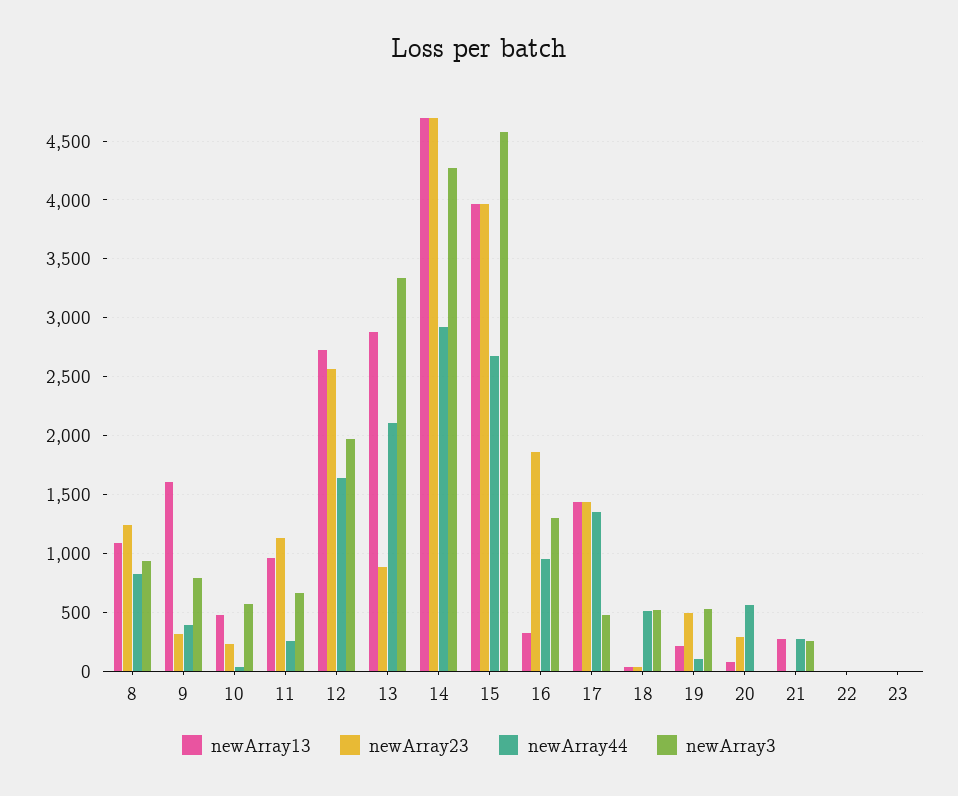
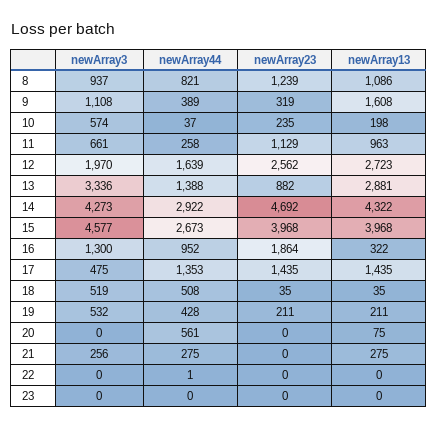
  {
    "newArray13": {
      "8": 1086,
      "9": 1608,
-     "10": 500,
+     "10": 198,
      "11": 963,
      "12": 2723,
      "13": 2881,
-     "14": 4700,
+     "14": 4322,
      "15": 3968,
      "16": 322,
      "17": 1435,
      "18": 35,
      "19": 211,
      "20": 75,
      "21": 275,
      "22": 0,
      "23": 0
    },
    "newArray23": {
      "8": 1239,
      "9": 319,
      "10": 235,
      "11": 1129,
      "12": 2562,
      "13": 882,
      "14": 4692,
      "15": 3968,
      "16": 1864,
      "17": 1435,
      "18": 35,
-     "19": 500,
+     "19": 211,
-     "20": 300,
+     "20": 0,
      "21": 0,
      "22": 0,
      "23": 0
    },
    "newArray44": {
      "8": 821,
      "9": 389,
      "10": 37,
      "11": 258,
      "12": 1639,
-     "13": 2100,
+     "13": 1388,
      "14": 2922,
      "15": 2673,
      "16": 952,
      "17": 1353,
      "18": 508,
-     "19": 100,
+     "19": 428,
      "20": 561,
      "21": 275,
      "22": 1,
      "23": 0
    },
    "newArray3": {
      "8": 937,
-     "9": 800,
+     "9": 1108,
      "10": 574,
      "11": 661,
      "12": 1970,
      "13": 3336,
      "14": 4273,
      "15": 4577,
      "16": 1300,
      "17": 475,
      "18": 519,
      "19": 532,
      "20": 0,
      "21": 256,
      "22": 0,
      "23": 0
    }
  }

